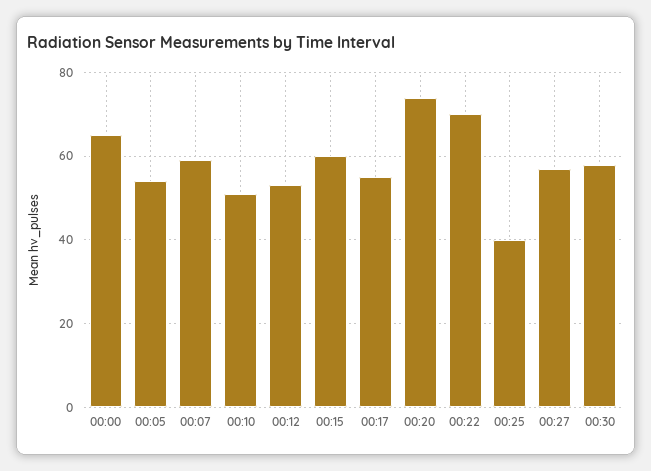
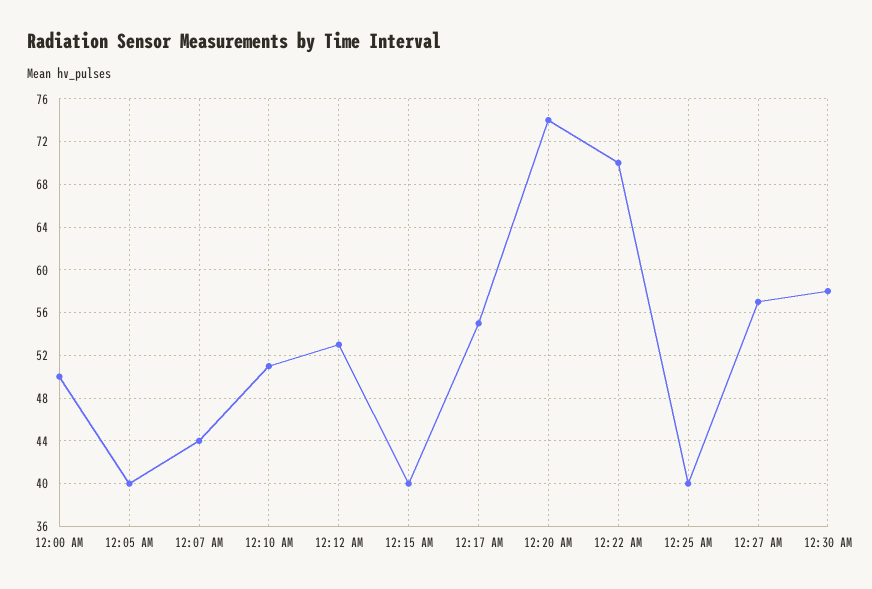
  {
-   "00:00": 65,
+   "00:00": 50,
-   "00:05": 55,
+   "00:05": 40,
-   "00:07": 60,
+   "00:07": 44,
    "00:10": 51,
    "00:12": 53,
-   "00:15": 60,
+   "00:15": 40,
    "00:17": 55,
    "00:20": 74,
    "00:22": 70,
    "00:25": 40,
    "00:27": 57,
    "00:30": 58
  }

